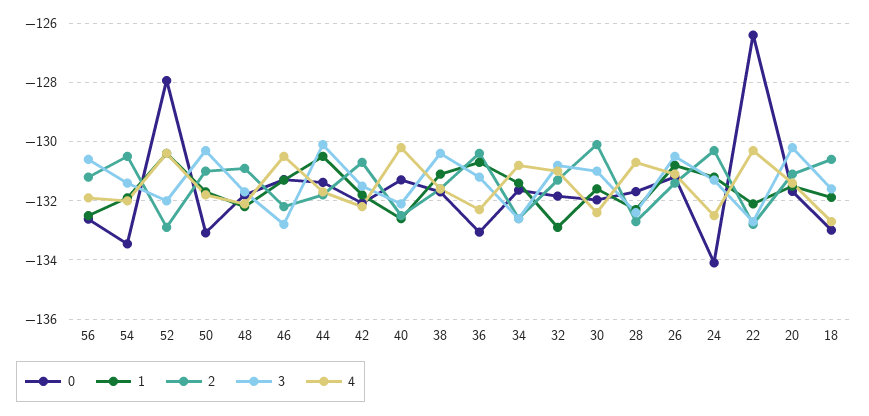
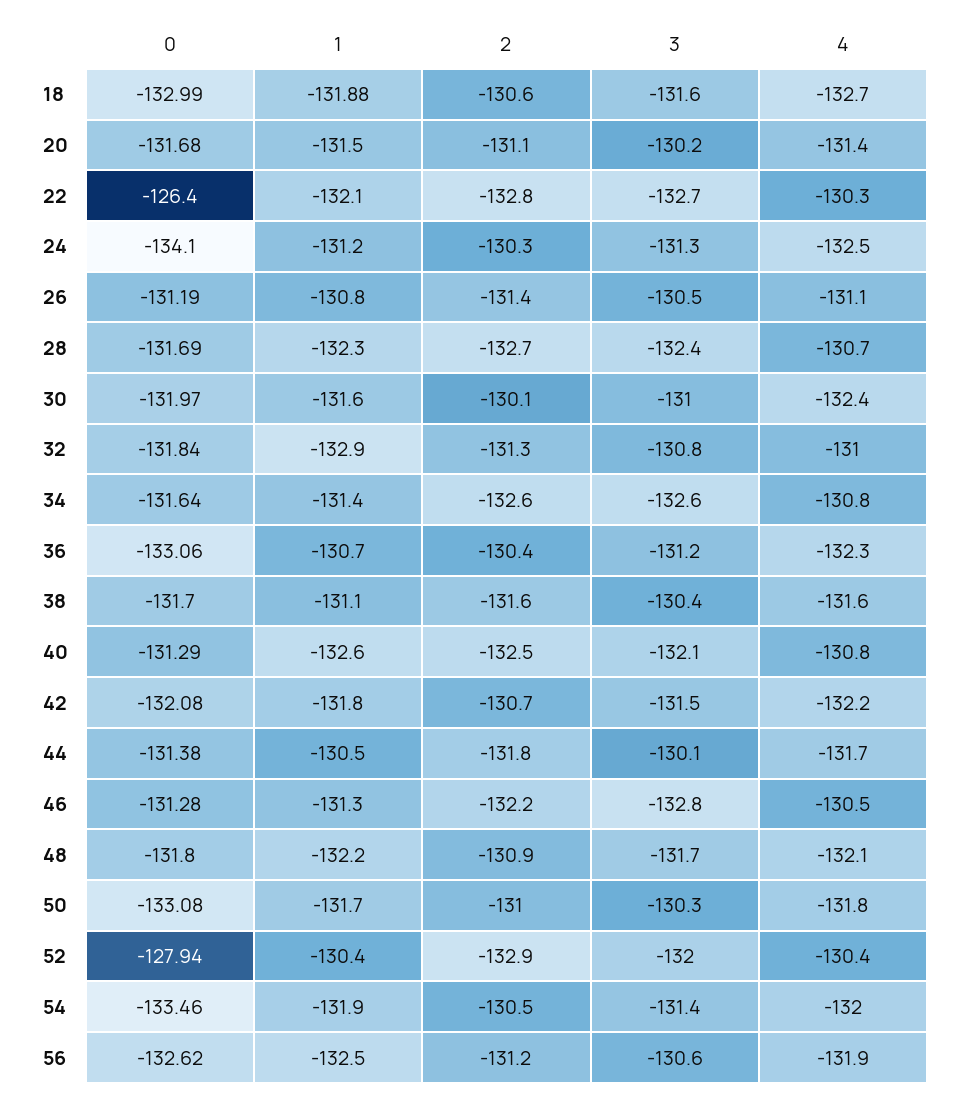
  {
    "0": {
      "56": -132.62,
      "54": -133.46,
      "52": -127.94,
      "50": -133.08,
      "48": -131.8,
      "46": -131.28,
      "44": -131.38,
      "42": -132.08,
      "40": -131.29,
      "38": -131.7,
      "36": -133.06,
      "34": -131.64,
      "32": -131.84,
      "30": -131.97,
      "28": -131.69,
      "26": -131.19,
      "24": -134.1,
      "22": -126.4,
      "20": -131.68,
      "18": -132.99
    },
    "1": {
      "56": -132.5,
      "54": -131.9,
      "52": -130.4,
      "50": -131.7,
      "48": -132.2,
      "46": -131.3,
      "44": -130.5,
      "42": -131.8,
      "40": -132.6,
      "38": -131.1,
      "36": -130.7,
      "34": -131.4,
      "32": -132.9,
      "30": -131.6,
      "28": -132.3,
      "26": -130.8,
      "24": -131.2,
      "22": -132.1,
      "20": -131.5,
      "18": -131.88
    },
    "2": {
      "56": -131.2,
      "54": -130.5,
      "52": -132.9,
      "50": -131,
      "48": -130.9,
      "46": -132.2,
      "44": -131.8,
      "42": -130.7,
      "40": -132.5,
      "38": -131.6,
      "36": -130.4,
      "34": -132.6,
      "32": -131.3,
      "30": -130.1,
      "28": -132.7,
      "26": -131.4,
      "24": -130.3,
      "22": -132.8,
      "20": -131.1,
      "18": -130.6
    },
    "3": {
      "56": -130.6,
      "54": -131.4,
      "52": -132,
      "50": -130.3,
      "48": -131.7,
      "46": -132.8,
      "44": -130.1,
      "42": -131.5,
      "40": -132.1,
      "38": -130.4,
      "36": -131.2,
      "34": -132.6,
      "32": -130.8,
      "30": -131,
      "28": -132.4,
      "26": -130.5,
      "24": -131.3,
      "22": -132.7,
      "20": -130.2,
      "18": -131.6
    },
    "4": {
      "56": -131.9,
      "54": -132,
      "52": -130.4,
      "50": -131.8,
      "48": -132.1,
      "46": -130.5,
      "44": -131.7,
      "42": -132.2,
-     "40": -130.25,
+     "40": -130.8,
      "38": -131.6,
      "36": -132.3,
      "34": -130.8,
      "32": -131,
      "30": -132.4,
      "28": -130.7,
      "26": -131.1,
      "24": -132.5,
      "22": -130.3,
      "20": -131.4,
      "18": -132.7
    }
  }

